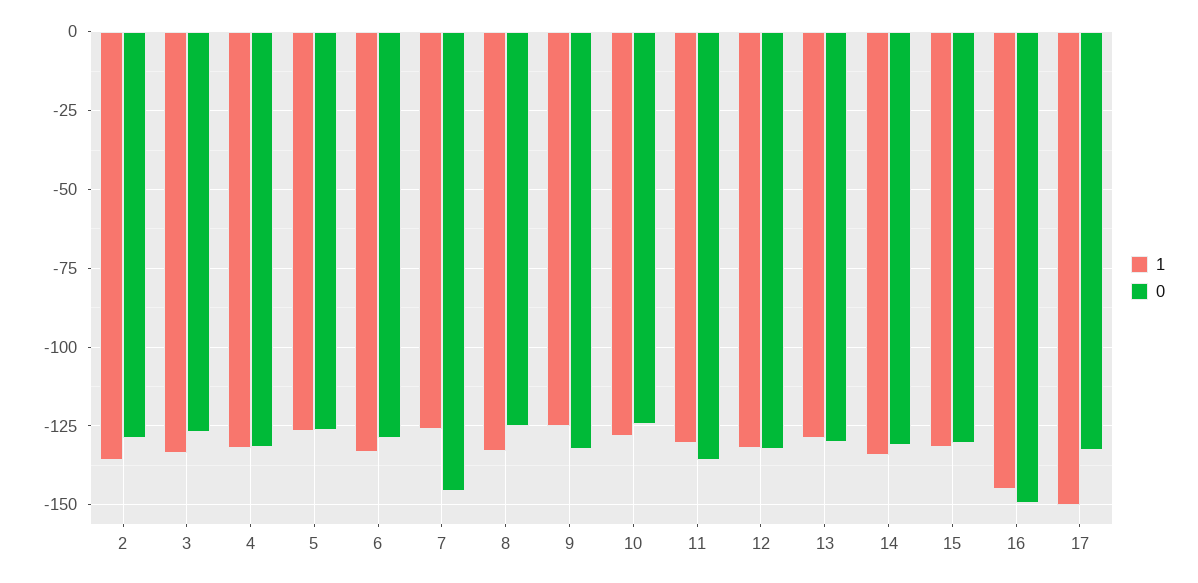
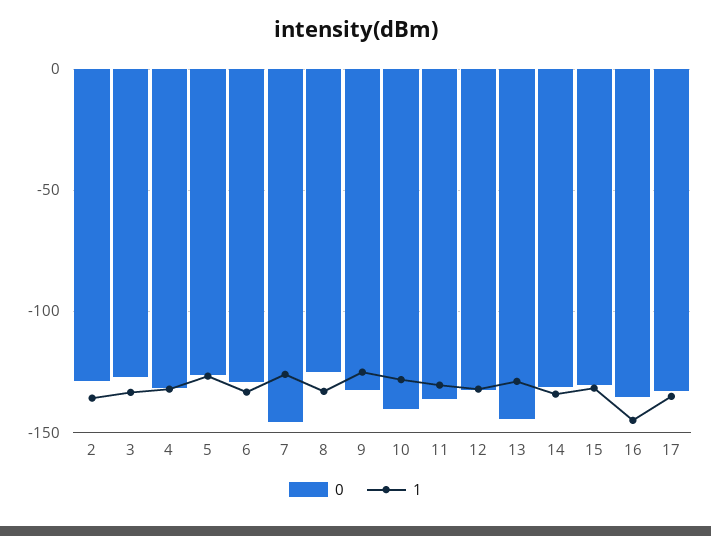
  {
    "1": {
      "2": -135,
      "3": -132.5,
      "4": -132.5,
      "5": -127.5,
      "6": -132.5,
      "7": -125,
      "8": -132.5,
      "9": -125,
      "10": -127.5,
      "11": -130,
      "12": -132.5,
      "13": -130,
      "14": -135,
      "15": -132.5,
      "16": -145,
-     "17": -150
+     "17": -135
    },
    "0": {
      "2": -130,
      "3": -127.5,
      "4": -132.5,
      "5": -127.5,
      "6": -130,
      "7": -145,
      "8": -125,
      "9": -132.5,
-     "10": -125,
+     "10": -140,
      "11": -135,
      "12": -132.5,
-     "13": -130,
+     "13": -145,
      "14": -130,
      "15": -130,
-     "16": -150,
+     "16": -135,
      "17": -132.5
    }
  }

